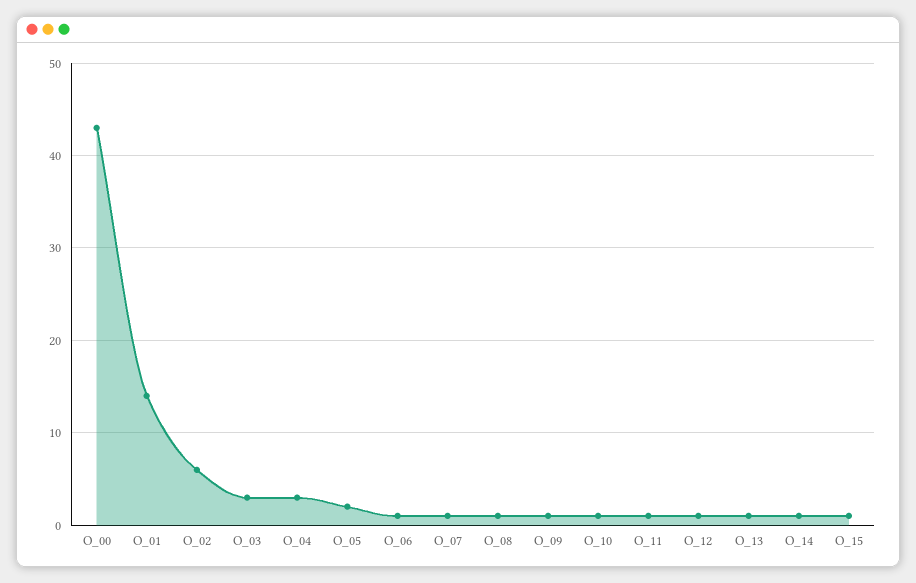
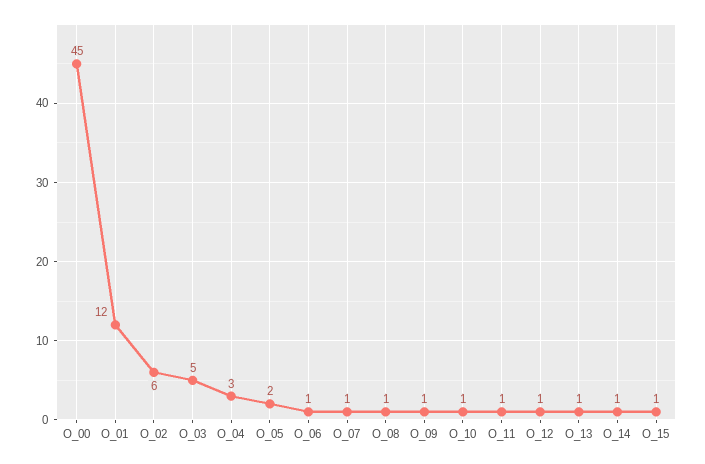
  {
-   "O_00": 43,
+   "O_00": 45,
-   "O_01": 14,
+   "O_01": 12,
    "O_02": 6,
-   "O_03": 3,
+   "O_03": 5,
    "O_04": 3,
    "O_05": 2,
    "O_06": 1,
    "O_07": 1,
    "O_08": 1,
    "O_09": 1,
    "O_10": 1,
    "O_11": 1,
    "O_12": 1,
    "O_13": 1,
    "O_14": 1,
    "O_15": 1
  }

